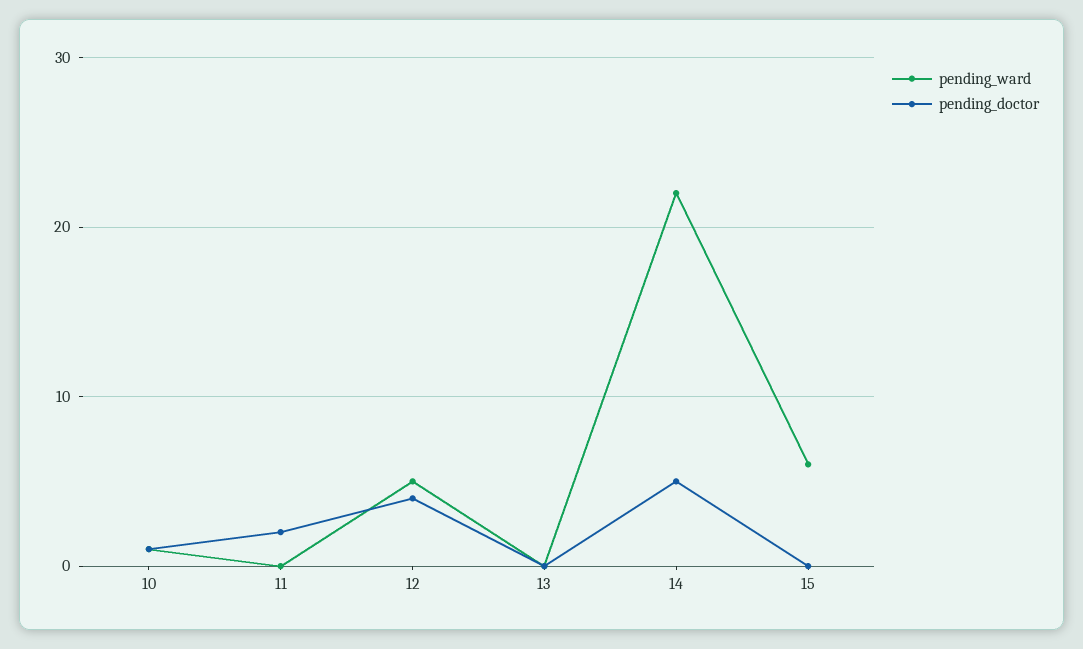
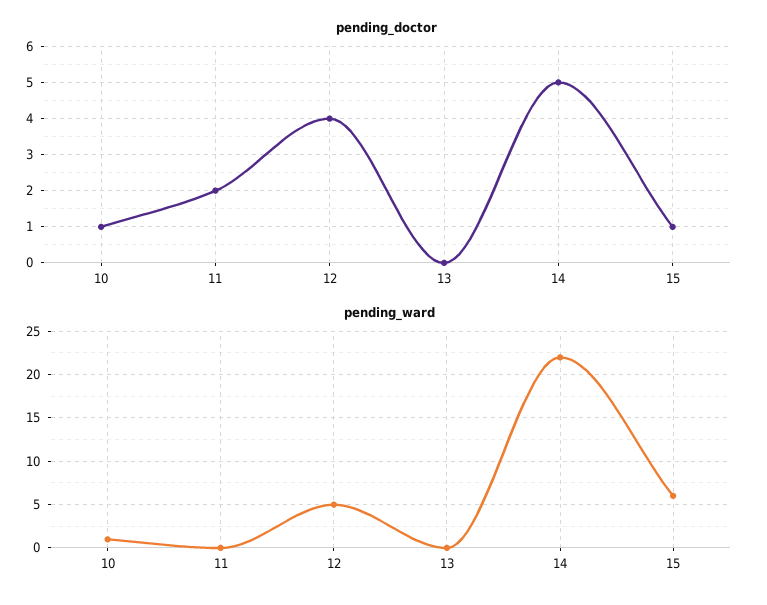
  {
    "pending_ward": {
      "10": 1,
      "11": 0,
      "12": 5,
      "13": 0,
      "14": 22,
      "15": 6
    },
    "pending_doctor": {
      "10": 1,
      "11": 2,
      "12": 4,
      "13": 0,
      "14": 5,
-     "15": 0
+     "15": 1
    }
  }

